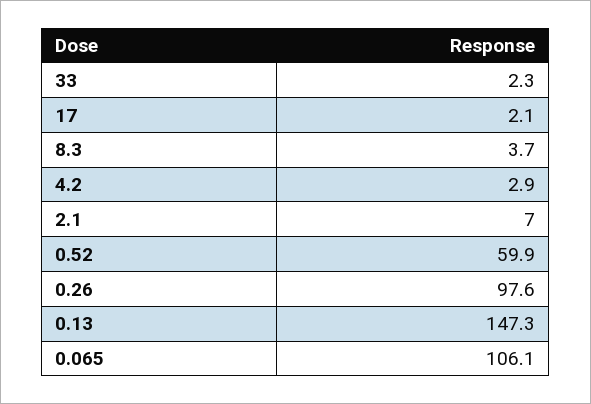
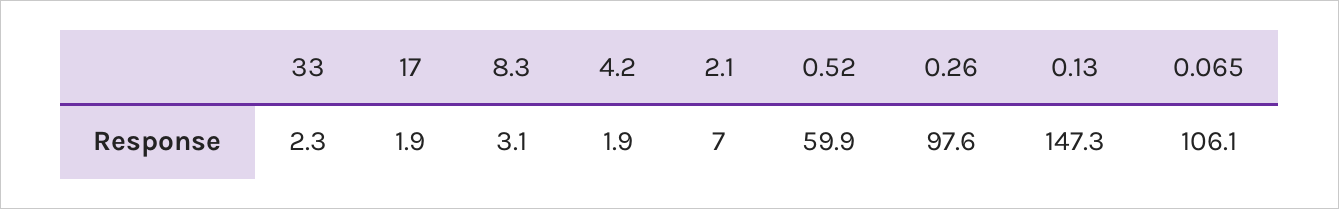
  {
    "33": 2.3,
-   "17": 2.1,
+   "17": 1.9,
-   "8.3": 3.7,
+   "8.3": 3.1,
-   "4.2": 2.9,
+   "4.2": 1.9,
    "2.1": 7,
    "0.52": 59.9,
    "0.26": 97.6,
    "0.13": 147.3,
    "0.065": 106.1
  }

